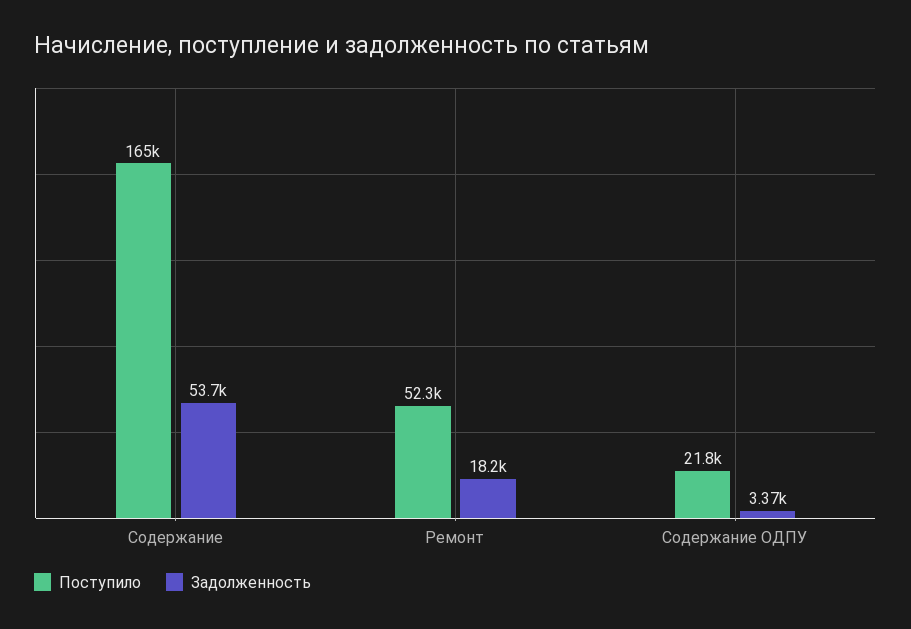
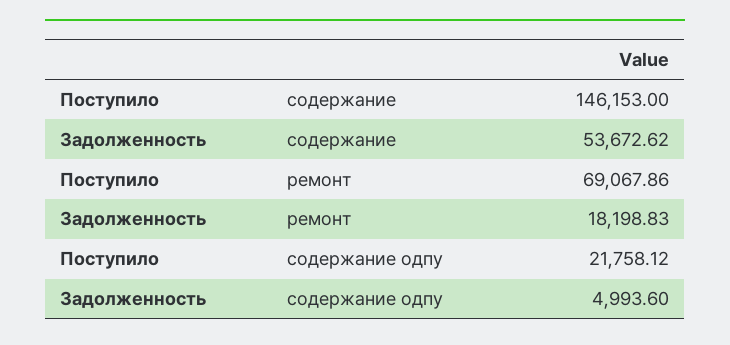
  {
    "Поступило": {
-     "Содержание": 165000,
+     "Содержание": 146153,
-     "Ремонт": 52300,
+     "Ремонт": 69067.86,
      "Содержание ОДПУ": 21758.12
    },
    "Задолженность": {
      "Содержание": 53672.62,
      "Ремонт": 18198.83,
-     "Содержание ОДПУ": 3370
+     "Содержание ОДПУ": 4993.6
    }
  }

